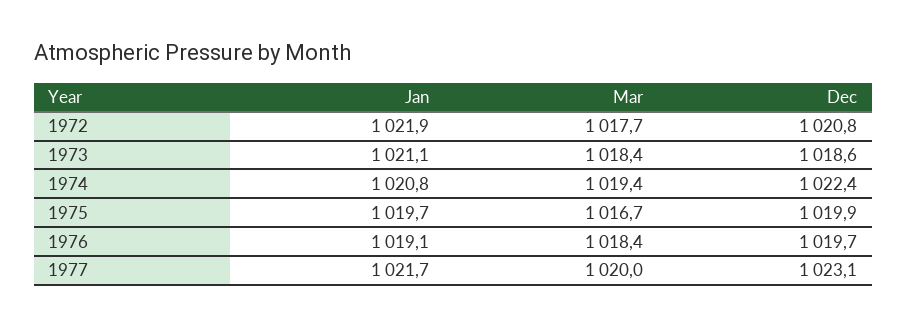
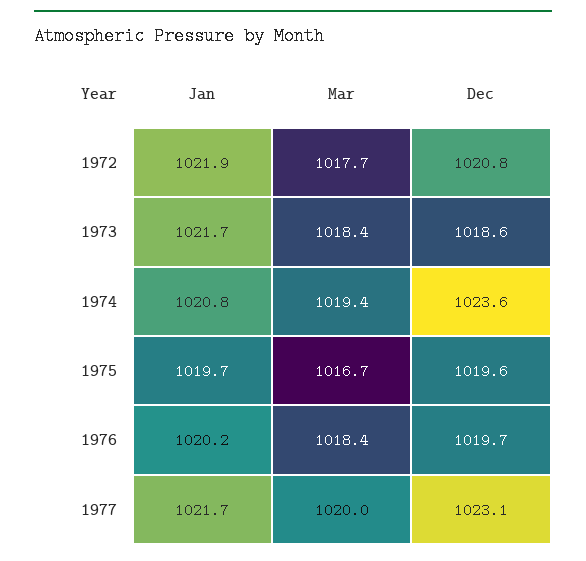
  {
    "Jan": {
      "1972": 1021.9,
-     "1973": 1021.1,
+     "1973": 1021.7,
      "1974": 1020.8,
      "1975": 1019.7,
-     "1976": 1019.1,
+     "1976": 1020.2,
      "1977": 1021.7
    },
    "Mar": {
      "1972": 1017.7,
      "1973": 1018.4,
      "1974": 1019.4,
      "1975": 1016.7,
      "1976": 1018.4,
      "1977": 1020
    },
    "Dec": {
      "1972": 1020.8,
      "1973": 1018.6,
-     "1974": 1022.4,
+     "1974": 1023.6,
-     "1975": 1019.9,
+     "1975": 1019.6,
      "1976": 1019.7,
      "1977": 1023.1
    }
  }

